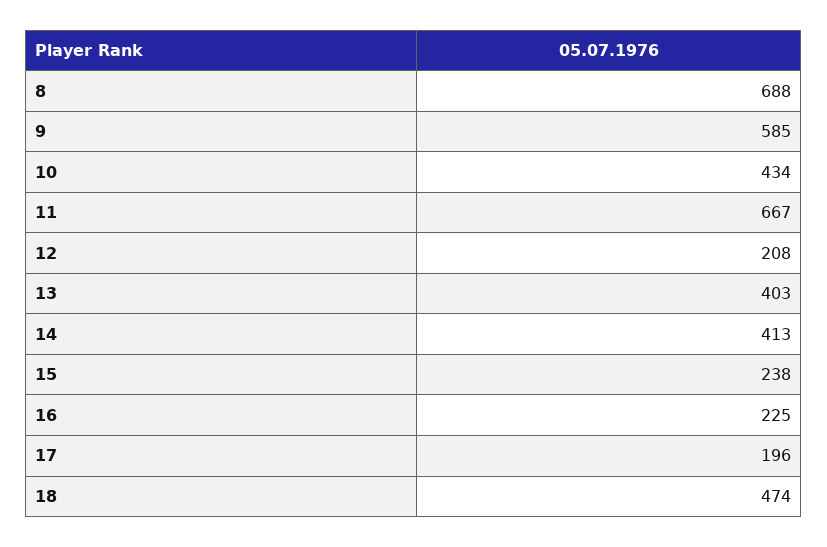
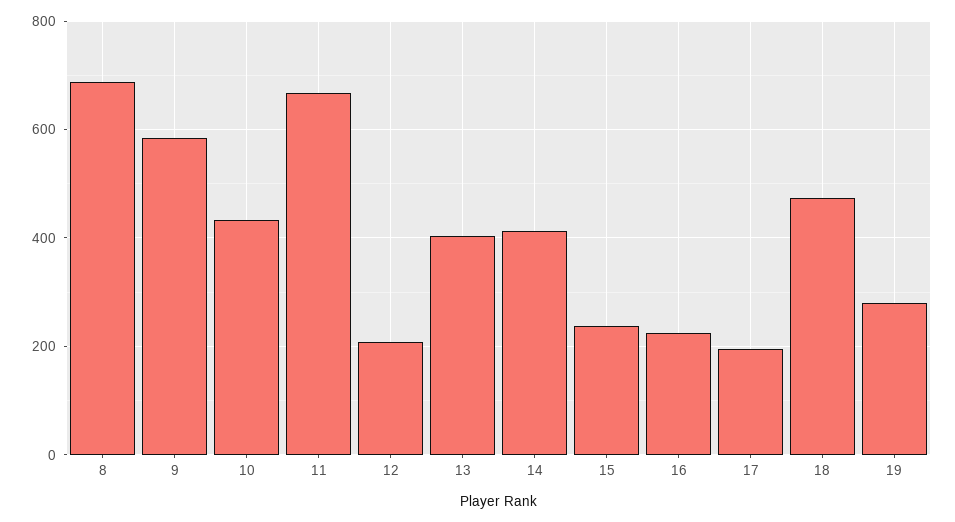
  {
    "8": 688,
    "9": 585,
    "10": 434,
    "11": 667,
    "12": 208,
    "13": 403,
    "14": 413,
    "15": 238,
    "16": 225,
    "17": 196,
-   "18": 474
+   "18": 474,
+   "19": 280
  }

